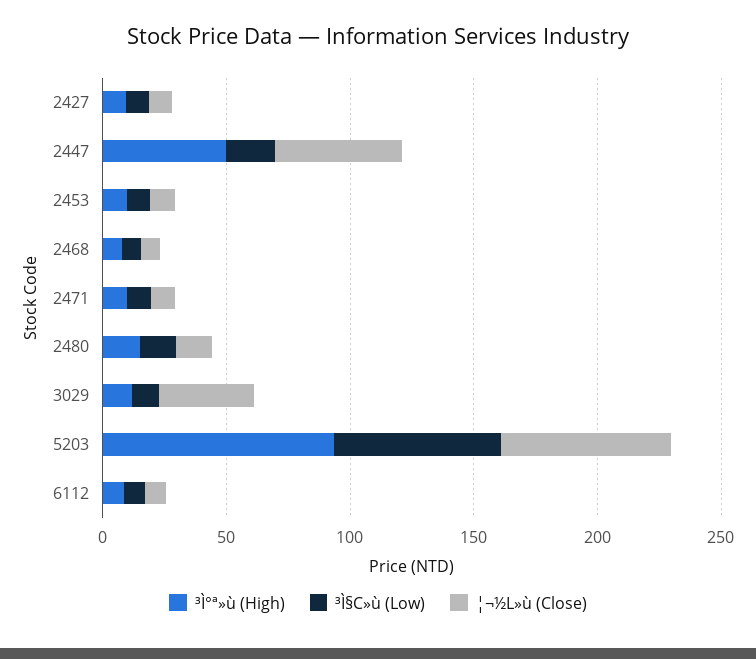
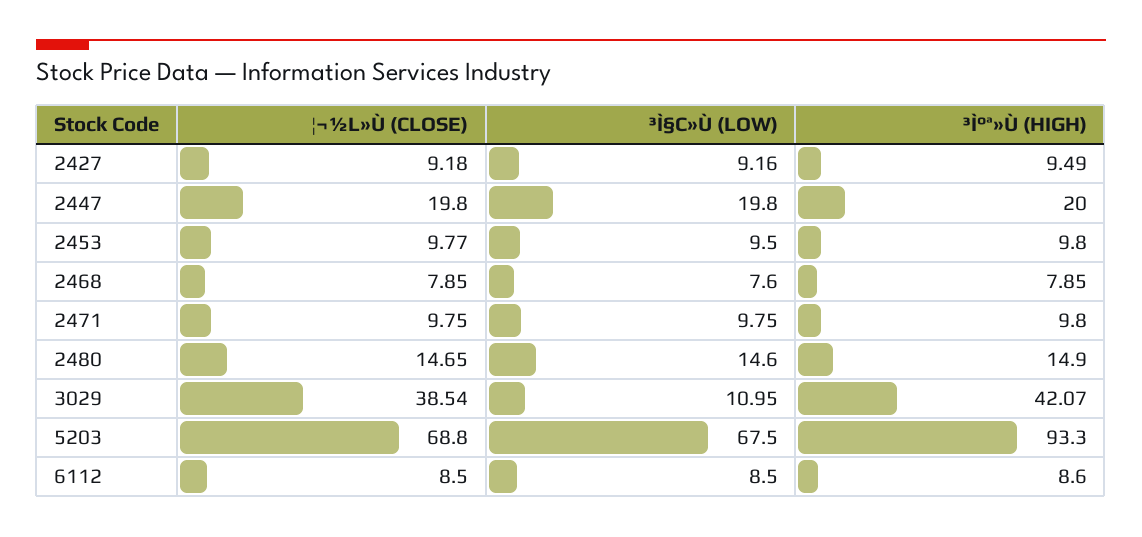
  {
    "³Ì°ª»ù (High)": {
      "2427": 9.49,
-     "2447": 50,
+     "2447": 20,
      "2453": 9.8,
      "2468": 7.85,
      "2471": 9.8,
      "2480": 14.9,
-     "3029": 10,
+     "3029": 42.07,
      "5203": 93.3,
      "6112": 8.6
    },
    "³Ì§C»ù (Low)": {
      "2427": 9.16,
      "2447": 19.8,
      "2453": 9.5,
      "2468": 7.6,
      "2471": 9.75,
      "2480": 14.6,
      "3029": 10.95,
      "5203": 67.5,
      "6112": 8.5
    },
    "¦¬½L»ù (Close)": {
      "2427": 9.18,
-     "2447": 50,
+     "2447": 19.8,
      "2453": 9.77,
      "2468": 7.85,
      "2471": 9.75,
      "2480": 14.65,
      "3029": 38.54,
      "5203": 68.8,
      "6112": 8.5
    }
  }

